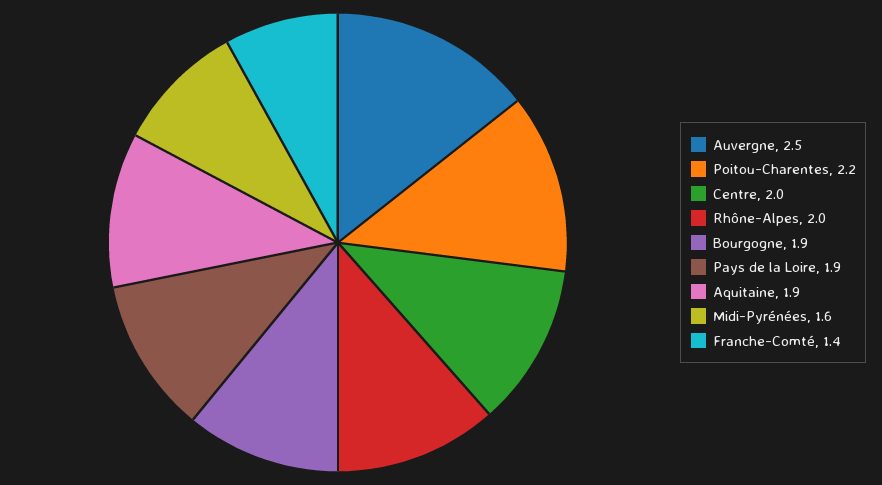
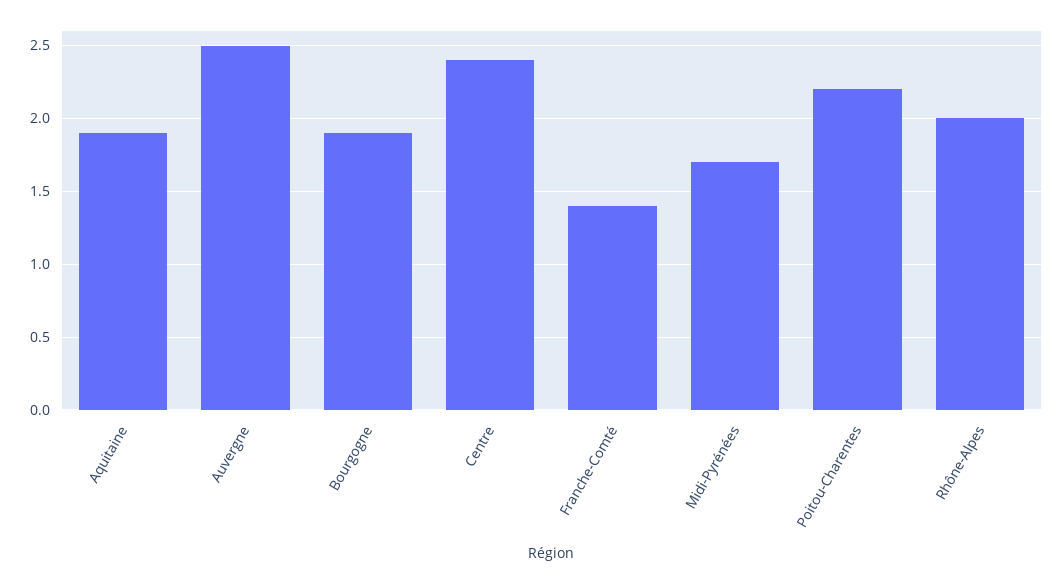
  {
    "Auvergne": 2.5,
    "Poitou-Charentes": 2.2,
-   "Centre": 2,
+   "Centre": 2.4,
    "Rhône-Alpes": 2,
    "Bourgogne": 1.9,
-   "Pays de la Loire": 1.9,
    "Aquitaine": 1.9,
-   "Midi-Pyrénées": 1.6,
+   "Midi-Pyrénées": 1.7,
    "Franche-Comté": 1.4
  }

